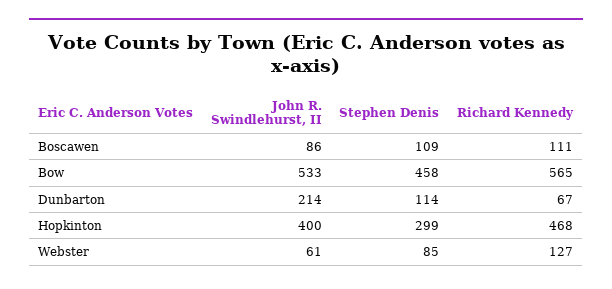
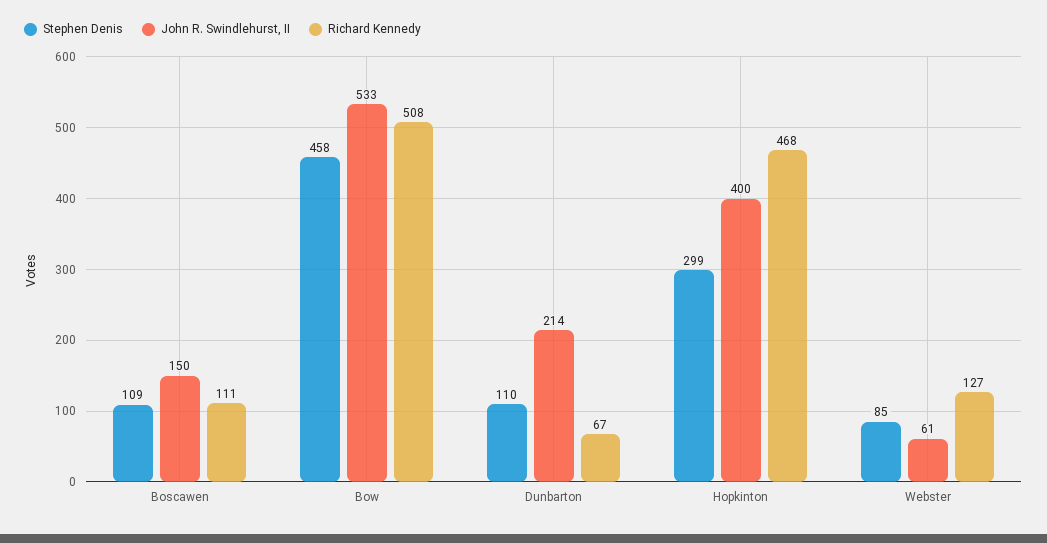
  {
    "John R. Swindlehurst, II": {
-     "Boscawen": 86,
+     "Boscawen": 150,
      "Bow": 533,
      "Dunbarton": 214,
      "Hopkinton": 400,
      "Webster": 61
    },
    "Stephen Denis": {
      "Boscawen": 109,
      "Bow": 458,
-     "Dunbarton": 114,
+     "Dunbarton": 110,
      "Hopkinton": 299,
      "Webster": 85
    },
    "Richard Kennedy": {
      "Boscawen": 111,
-     "Bow": 565,
+     "Bow": 508,
      "Dunbarton": 67,
      "Hopkinton": 468,
      "Webster": 127
    }
  }

